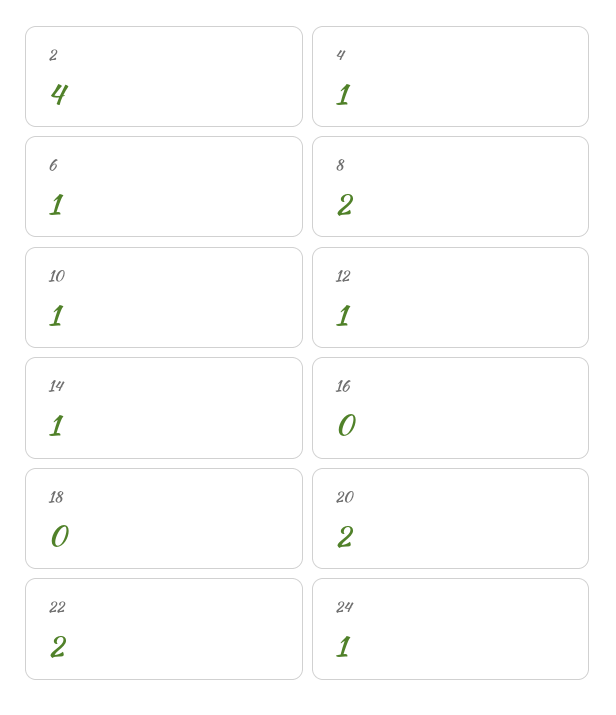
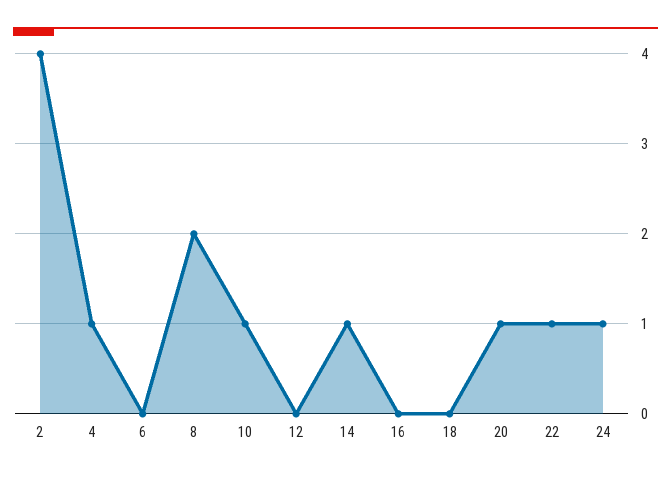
  {
    "2": 4,
    "4": 1,
-   "6": 1,
+   "6": 0,
    "8": 2,
    "10": 1,
-   "12": 1,
+   "12": 0,
    "14": 1,
    "16": 0,
    "18": 0,
-   "20": 2,
+   "20": 1,
-   "22": 2,
+   "22": 1,
    "24": 1
  }

